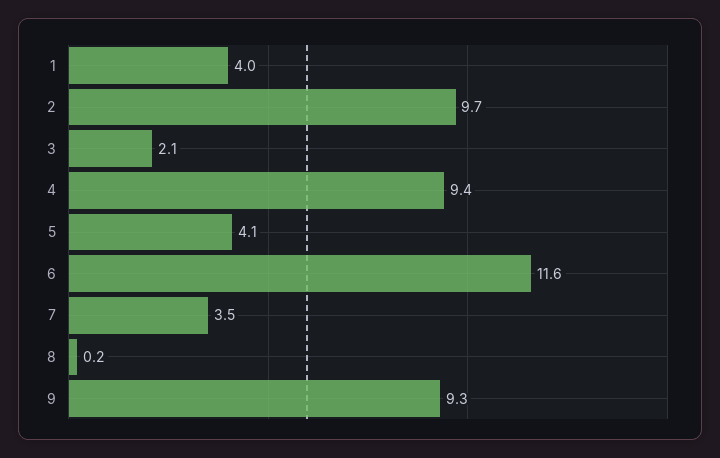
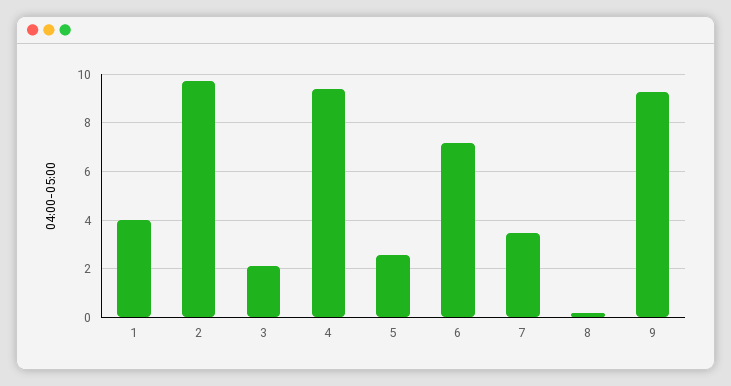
  {
    "1": 4,
    "2": 9.7,
    "3": 2.1,
    "4": 9.4,
-   "5": 4.1,
+   "5": 2.5,
-   "6": 11.6,
+   "6": 7.25,
    "7": 3.5,
    "8": 0.2,
    "9": 9.3
  }

